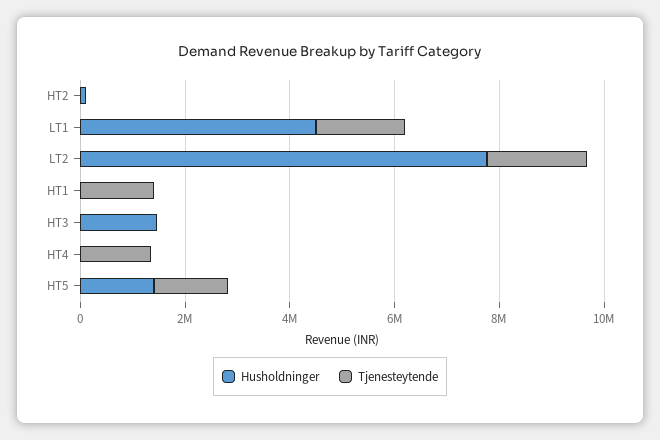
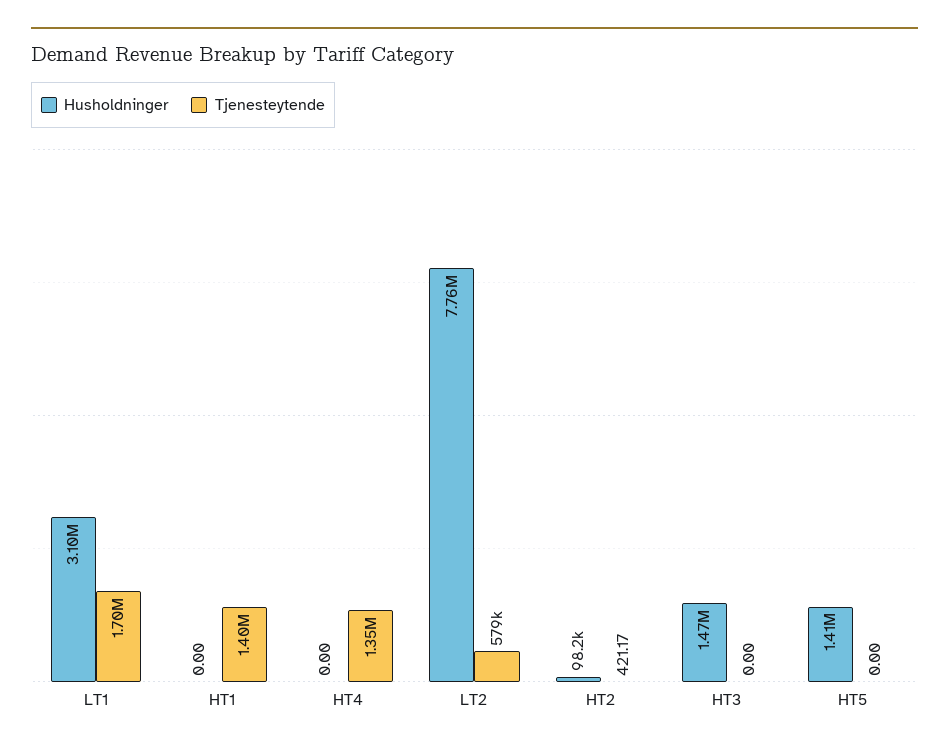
  {
    "Husholdninger": {
      "HT2": 98200,
-     "LT1": 4500000,
+     "LT1": 3100000,
      "LT2": 7760000,
      "HT1": 0,
      "HT3": 1470000,
      "HT4": 0,
      "HT5": 1410000
    },
    "Tjenesteytende": {
      "HT2": 421.17,
      "LT1": 1700000,
-     "LT2": 2000000,
+     "LT2": 579000,
      "HT1": 1400000,
      "HT3": 0,
      "HT4": 1350000,
-     "HT5": 1500000
+     "HT5": 0
    }
  }

